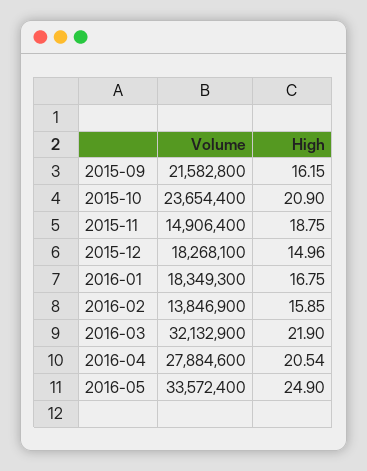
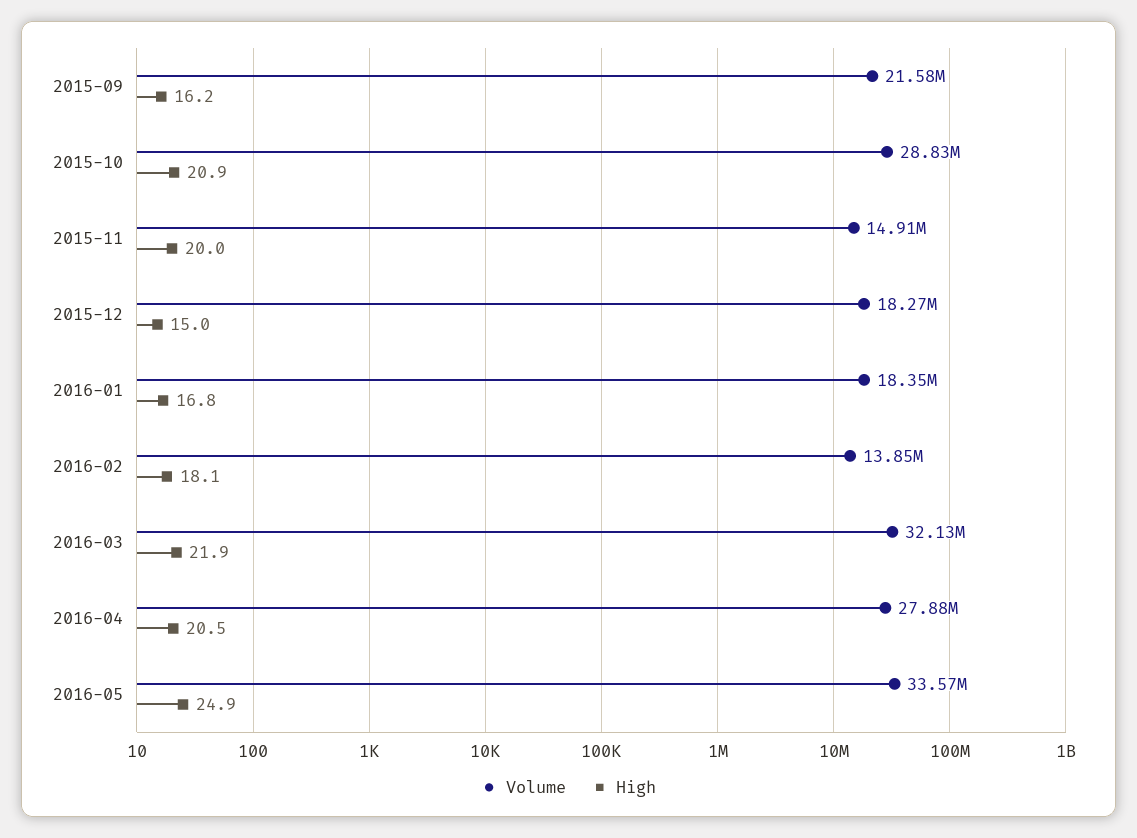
  {
    "Volume": {
      "2015-09": 21582800,
-     "2015-10": 23654400,
+     "2015-10": 28830000,
      "2015-11": 14906400,
      "2015-12": 18268100,
      "2016-01": 18349300,
      "2016-02": 13846900,
      "2016-03": 32132900,
      "2016-04": 27884600,
      "2016-05": 33572400
    },
    "High": {
      "2015-09": 16.15,
      "2015-10": 20.9,
-     "2015-11": 18.75,
+     "2015-11": 20,
      "2015-12": 14.96,
      "2016-01": 16.75,
-     "2016-02": 15.85,
+     "2016-02": 18.1,
      "2016-03": 21.9,
      "2016-04": 20.54,
      "2016-05": 24.9
    }
  }

